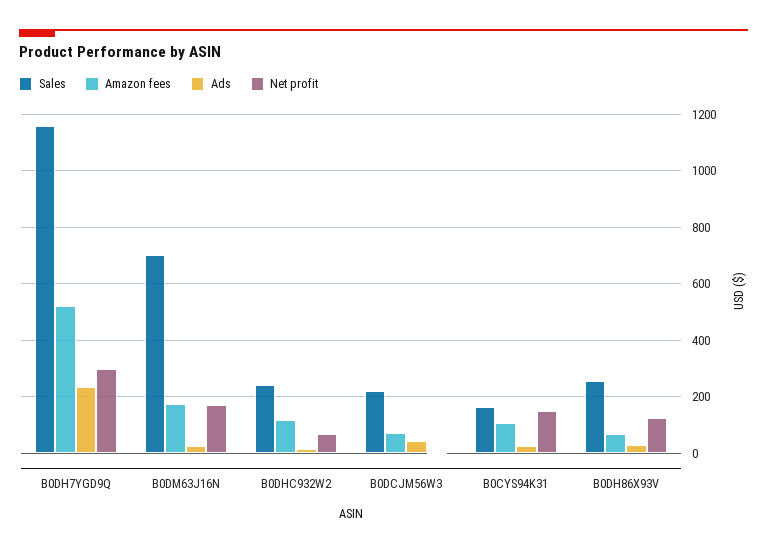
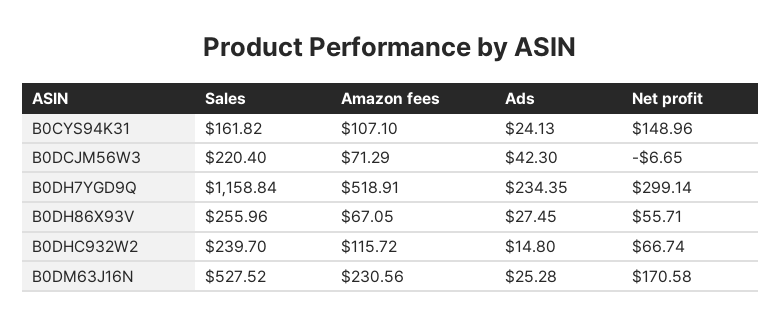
  {
    "Sales": {
      "B0DH7YGD9Q": 1158.84,
-     "B0DM63J16N": 700,
+     "B0DM63J16N": 527.52,
      "B0DHC932W2": 239.7,
      "B0DCJM56W3": 220.4,
      "B0CYS94K31": 161.82,
      "B0DH86X93V": 255.96
    },
    "Amazon fees": {
      "B0DH7YGD9Q": 518.91,
-     "B0DM63J16N": 175,
+     "B0DM63J16N": 230.56,
      "B0DHC932W2": 115.72,
      "B0DCJM56W3": 71.29,
      "B0CYS94K31": 107.1,
      "B0DH86X93V": 67.05
    },
    "Ads": {
      "B0DH7YGD9Q": 234.35,
      "B0DM63J16N": 25.28,
      "B0DHC932W2": 14.8,
      "B0DCJM56W3": 42.3,
      "B0CYS94K31": 24.13,
      "B0DH86X93V": 27.45
    },
    "Net profit": {
      "B0DH7YGD9Q": 299.14,
      "B0DM63J16N": 170.58,
      "B0DHC932W2": 66.74,
      "B0DCJM56W3": -6.65,
      "B0CYS94K31": 148.96,
-     "B0DH86X93V": 125
+     "B0DH86X93V": 55.71
    }
  }

